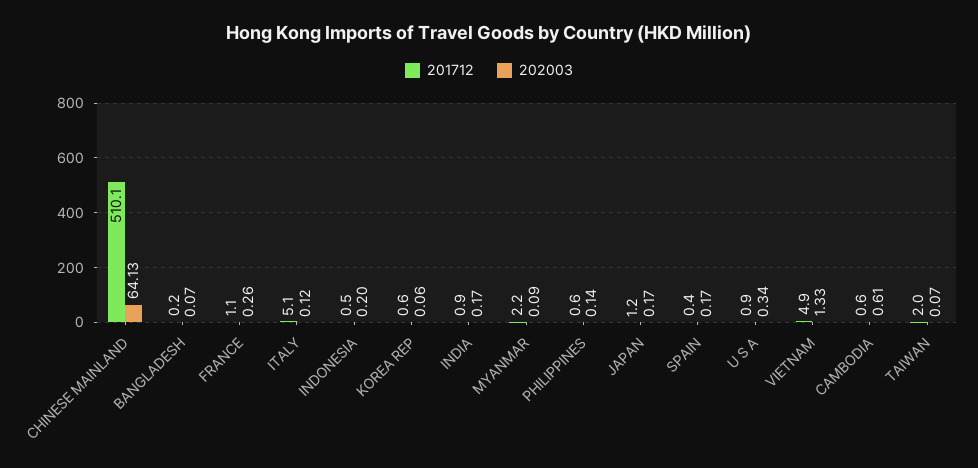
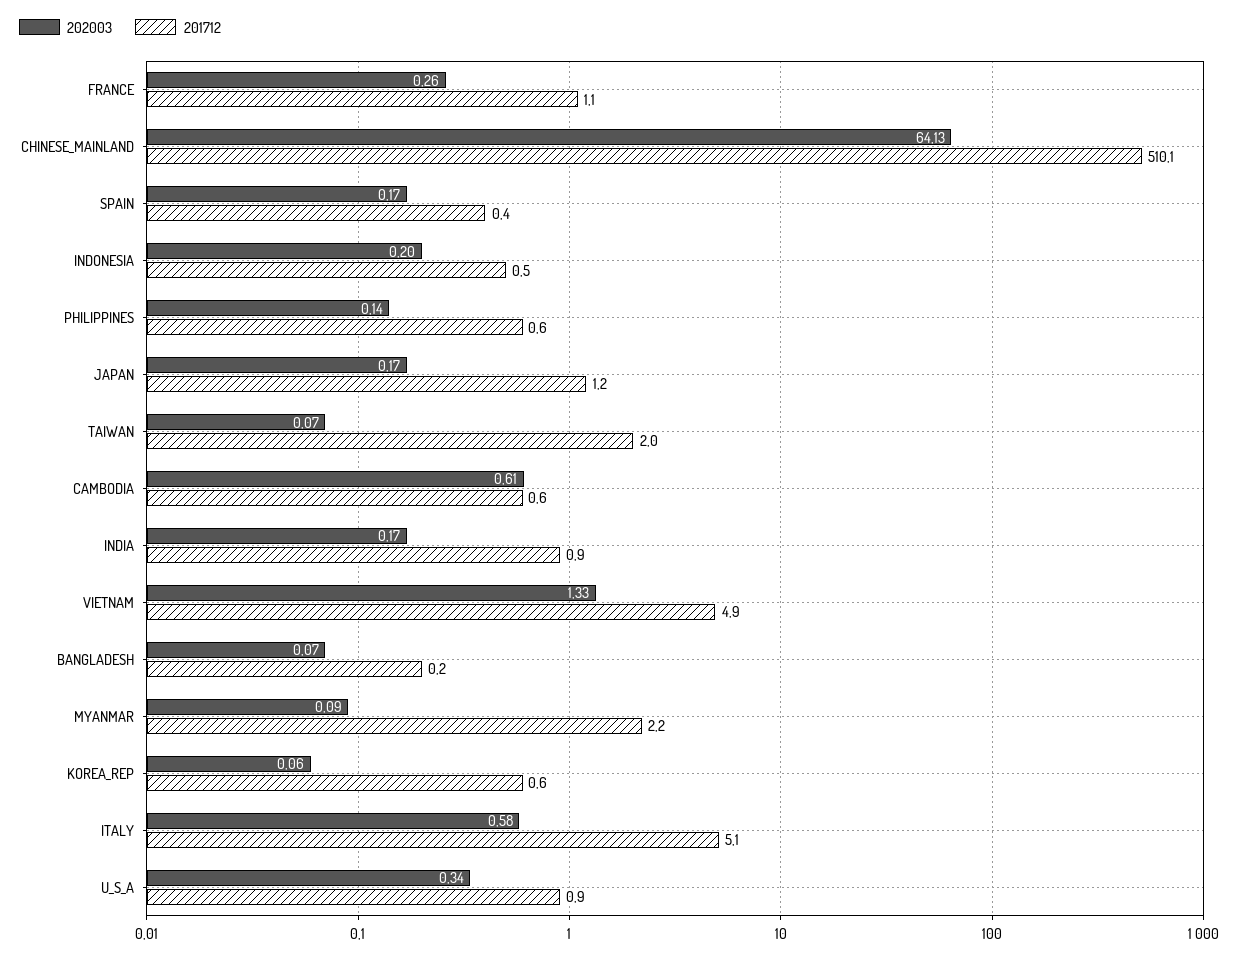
  {
    "201712": {
      "CHINESE MAINLAND": 510.1,
      "BANGLADESH": 0.2,
      "FRANCE": 1.1,
      "ITALY": 5.1,
      "INDONESIA": 0.5,
      "KOREA REP": 0.6,
      "INDIA": 0.9,
      "MYANMAR": 2.2,
      "PHILIPPINES": 0.6,
      "JAPAN": 1.2,
      "SPAIN": 0.4,
      "U S A": 0.9,
      "VIETNAM": 4.9,
      "CAMBODIA": 0.6,
      "TAIWAN": 2
    },
    "202003": {
      "CHINESE MAINLAND": 64.13,
      "BANGLADESH": 0.07,
      "FRANCE": 0.26,
-     "ITALY": 0.12,
+     "ITALY": 0.58,
      "INDONESIA": 0.2,
      "KOREA REP": 0.06,
      "INDIA": 0.17,
      "MYANMAR": 0.09,
      "PHILIPPINES": 0.14,
      "JAPAN": 0.17,
      "SPAIN": 0.17,
      "U S A": 0.34,
      "VIETNAM": 1.33,
      "CAMBODIA": 0.61,
      "TAIWAN": 0.07
    }
  }

